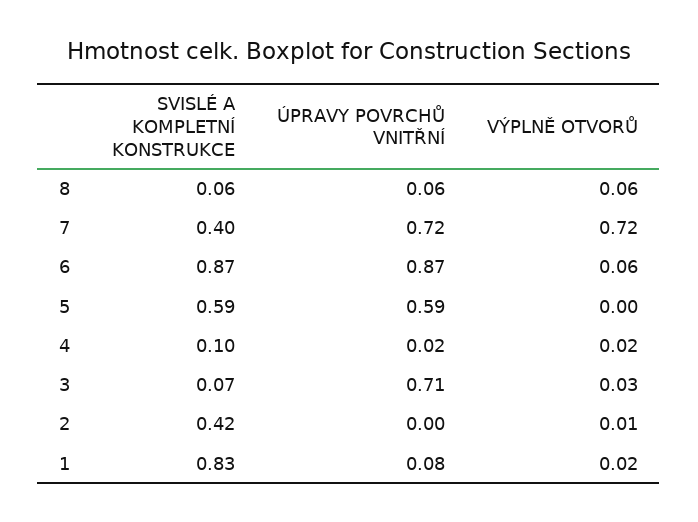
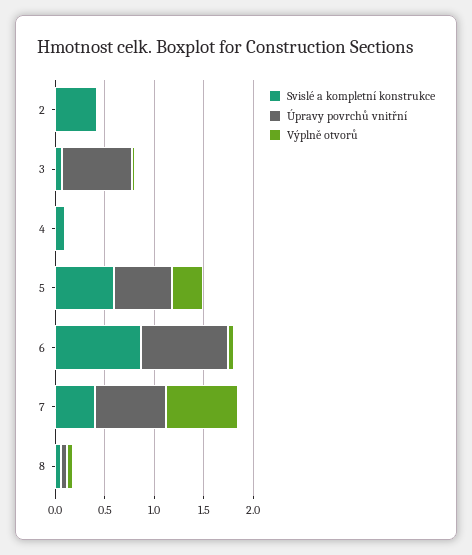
  {
    "SVISLÉ A KOMPLETNÍ KONSTRUKCE": {
      "8": 0.06,
      "7": 0.4,
      "6": 0.87,
      "5": 0.59,
      "4": 0.1,
      "3": 0.07,
-     "2": 0.42,
+     "2": 0.42
-     "1": 0.83
    },
    "ÚPRAVY POVRCHŮ VNITŘNÍ": {
      "8": 0.06,
      "7": 0.72,
      "6": 0.87,
      "5": 0.59,
      "4": 0.02,
      "3": 0.71,
-     "2": 0,
+     "2": 0
-     "1": 0.08
    },
    "VÝPLNĚ OTVORŮ": {
      "8": 0.06,
      "7": 0.72,
      "6": 0.06,
-     "5": 0,
+     "5": 0.3,
      "4": 0.02,
      "3": 0.03,
-     "2": 0.01,
+     "2": 0.01
-     "1": 0.02
    }
  }

